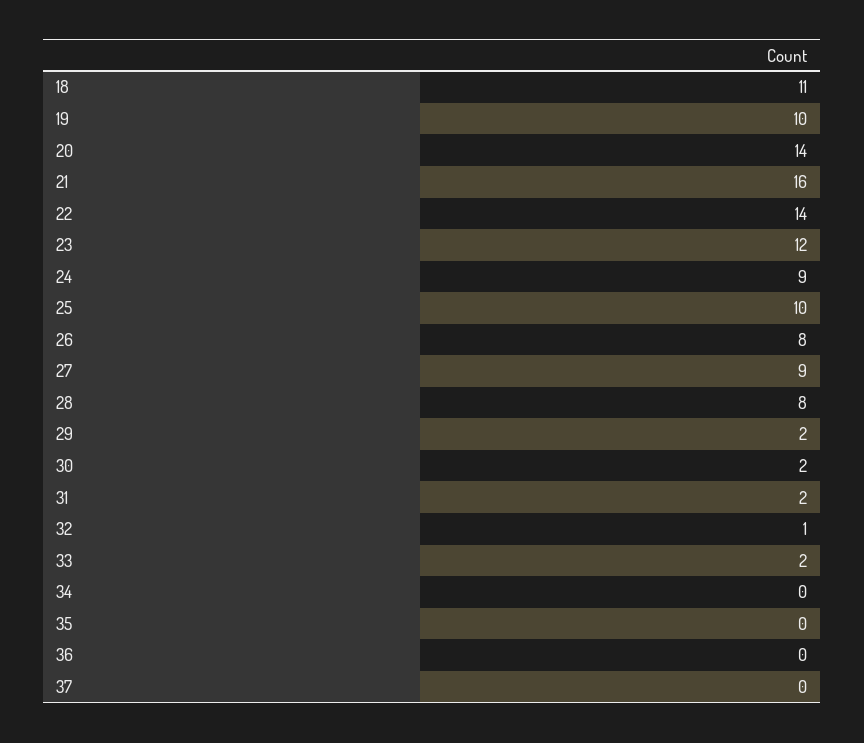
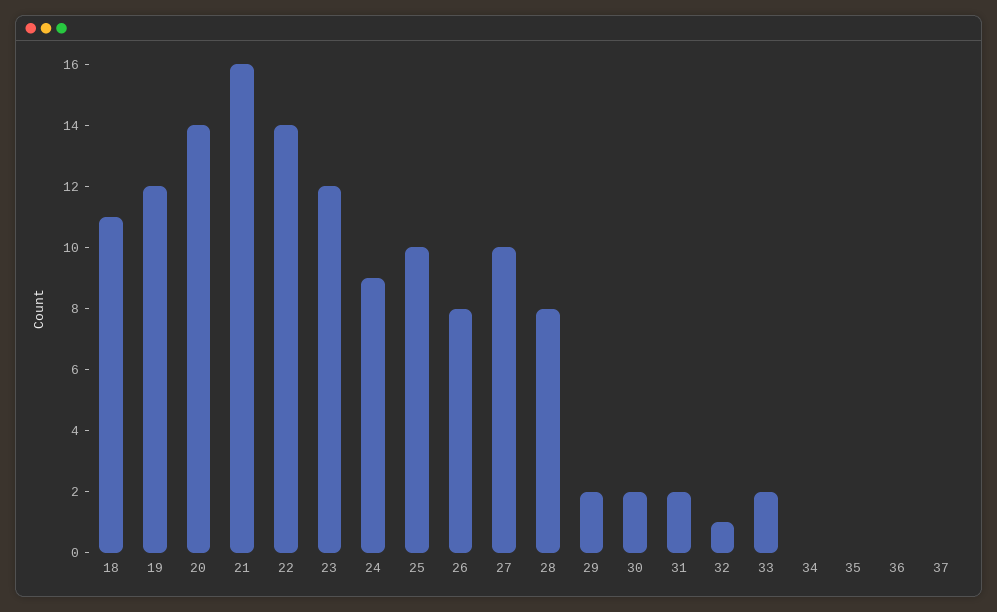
  {
    "18": 11,
-   "19": 10,
+   "19": 12,
    "20": 14,
    "21": 16,
    "22": 14,
    "23": 12,
    "24": 9,
    "25": 10,
    "26": 8,
-   "27": 9,
+   "27": 10,
    "28": 8,
    "29": 2,
    "30": 2,
    "31": 2,
    "32": 1,
    "33": 2,
    "34": 0,
    "35": 0,
    "36": 0,
    "37": 0
  }

